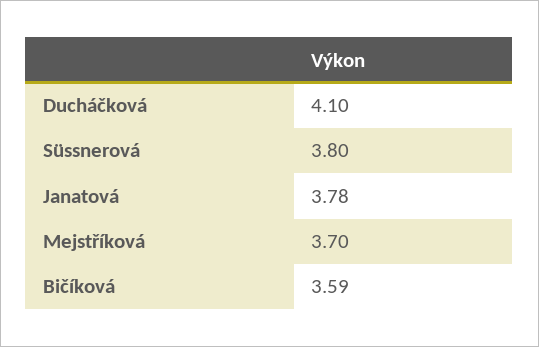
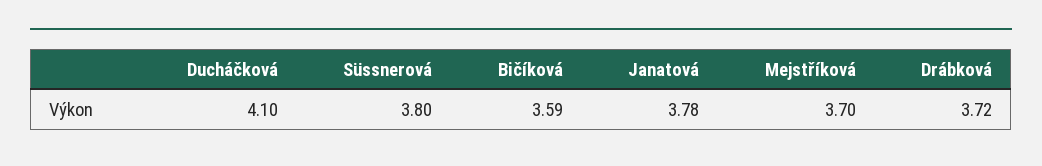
  {
    "Ducháčková": 4.1,
    "Süssnerová": 3.8,
    "Janatová": 3.78,
    "Mejstříková": 3.7,
-   "Bičíková": 3.59
+   "Bičíková": 3.59,
+   "Drábková": 3.72
  }

